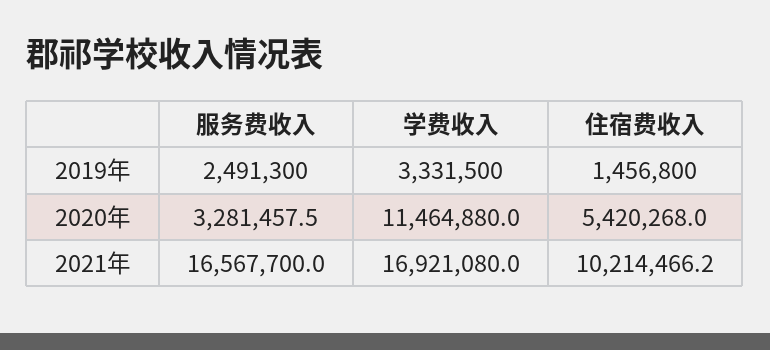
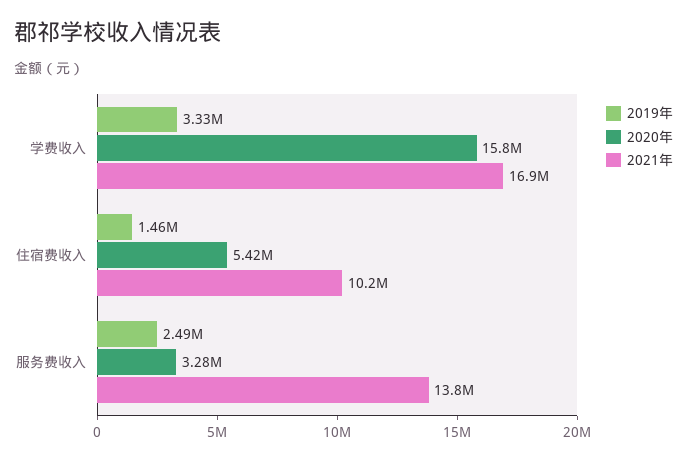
  {
    "2019年": {
      "服务费收入": 2491300,
      "学费收入": 3331500,
      "住宿费收入": 1456800
    },
    "2020年": {
      "服务费收入": 3281457.5,
-     "学费收入": 11464880,
+     "学费收入": 15800000,
      "住宿费收入": 5420268
    },
    "2021年": {
-     "服务费收入": 16567700,
+     "服务费收入": 13800000,
      "学费收入": 16921080,
      "住宿费收入": 10214466.2
    }
  }

